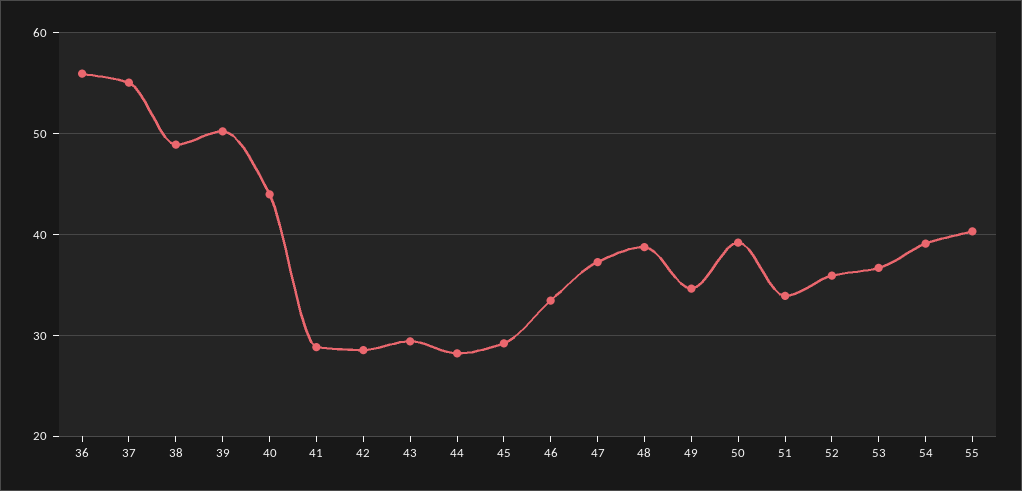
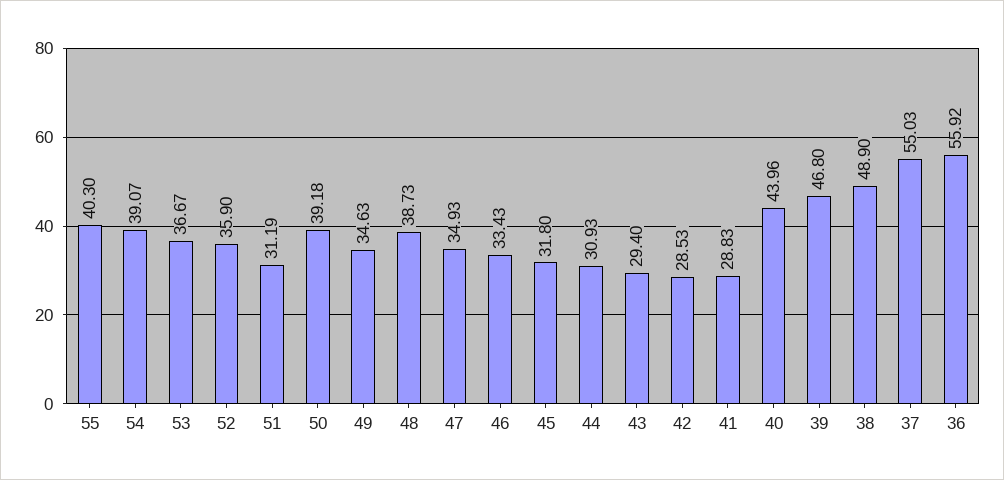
  {
    "36": 55.92,
    "37": 55.03,
    "38": 48.9,
-   "39": 50,
+   "39": 46.8,
    "40": 43.96,
    "41": 28.83,
    "42": 28.53,
    "43": 29.4,
-   "44": 28,
+   "44": 30.93,
-   "45": 29,
+   "45": 31.8,
    "46": 33.43,
-   "47": 37,
+   "47": 34.93,
    "48": 38.73,
    "49": 34.63,
    "50": 39.18,
-   "51": 34,
+   "51": 31.19,
    "52": 35.9,
    "53": 36.67,
    "54": 39.07,
    "55": 40.3
  }

